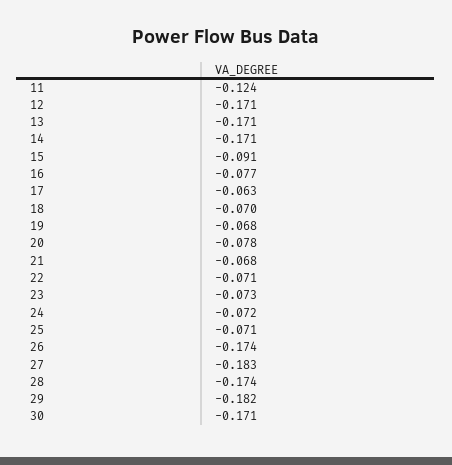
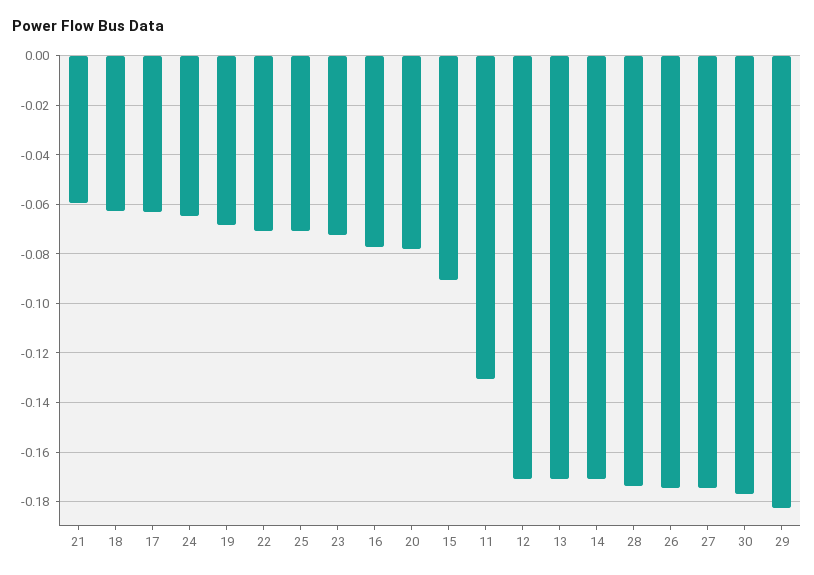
  {
-   "11": -0.124,
+   "11": -0.13,
    "12": -0.171,
    "13": -0.171,
    "14": -0.171,
    "15": -0.091,
    "16": -0.077,
    "17": -0.063,
-   "18": -0.07,
+   "18": -0.0625,
    "19": -0.068,
    "20": -0.078,
-   "21": -0.068,
+   "21": -0.06,
    "22": -0.071,
    "23": -0.073,
-   "24": -0.072,
+   "24": -0.065,
    "25": -0.071,
    "26": -0.174,
-   "27": -0.183,
+   "27": -0.175,
    "28": -0.174,
    "29": -0.182,
-   "30": -0.171
+   "30": -0.1775
  }

